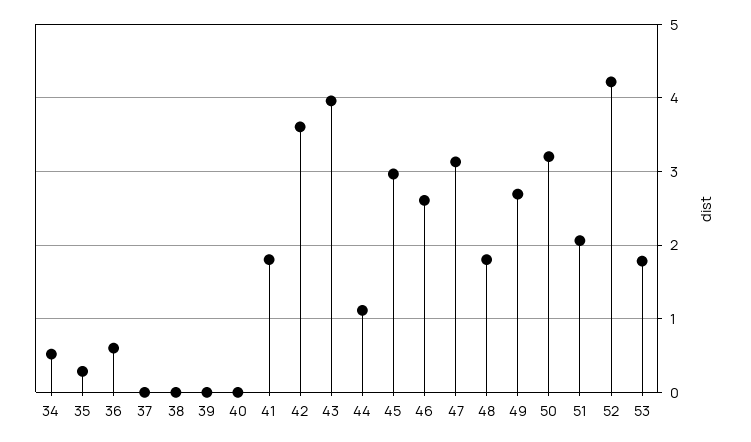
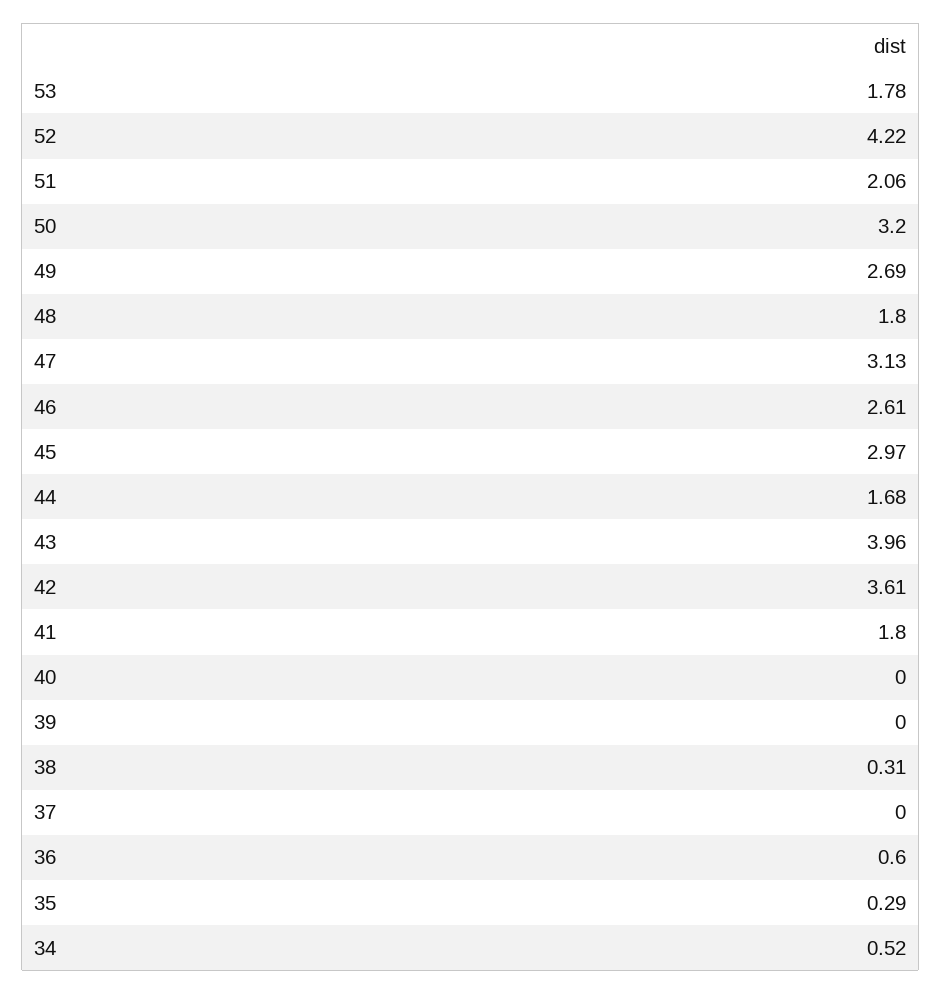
  {
    "34": 0.52,
    "35": 0.29,
    "36": 0.6,
    "37": 0,
-   "38": 0,
+   "38": 0.31,
    "39": 0,
    "40": 0,
    "41": 1.8,
    "42": 3.61,
    "43": 3.96,
-   "44": 1.1,
+   "44": 1.68,
    "45": 2.97,
    "46": 2.61,
    "47": 3.13,
    "48": 1.8,
    "49": 2.69,
    "50": 3.2,
    "51": 2.06,
    "52": 4.22,
    "53": 1.78
  }

